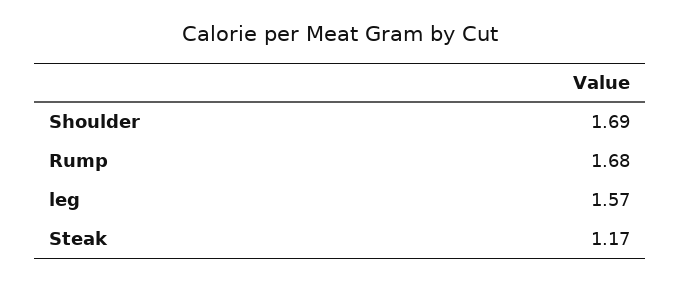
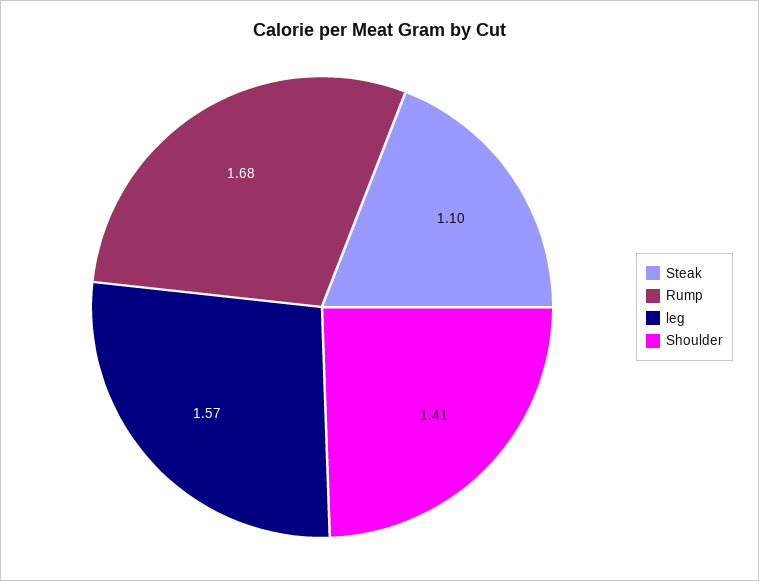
  {
-   "Shoulder": 1.69,
+   "Shoulder": 1.41,
    "Rump": 1.68,
    "leg": 1.57,
-   "Steak": 1.17
+   "Steak": 1.1
  }

